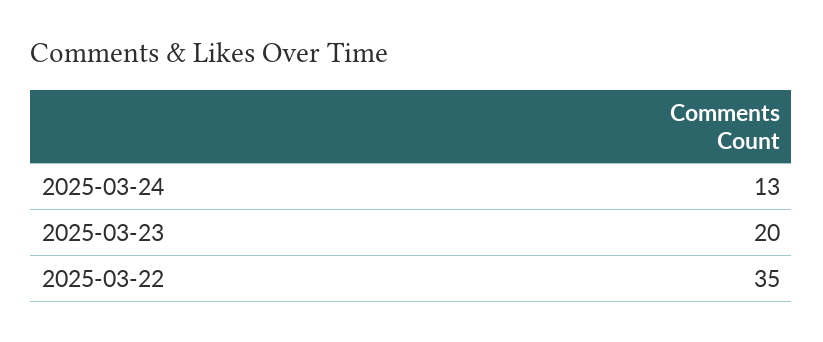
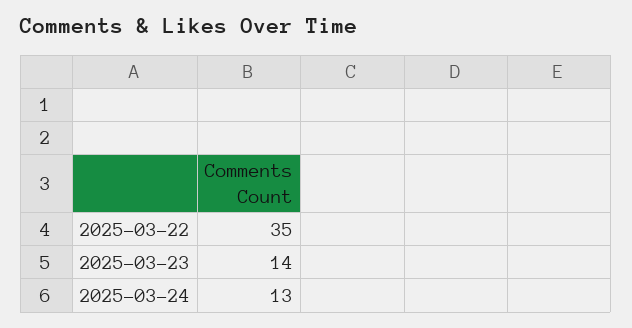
  {
    "2025-03-24": 13,
-   "2025-03-23": 20,
+   "2025-03-23": 14,
    "2025-03-22": 35
  }

